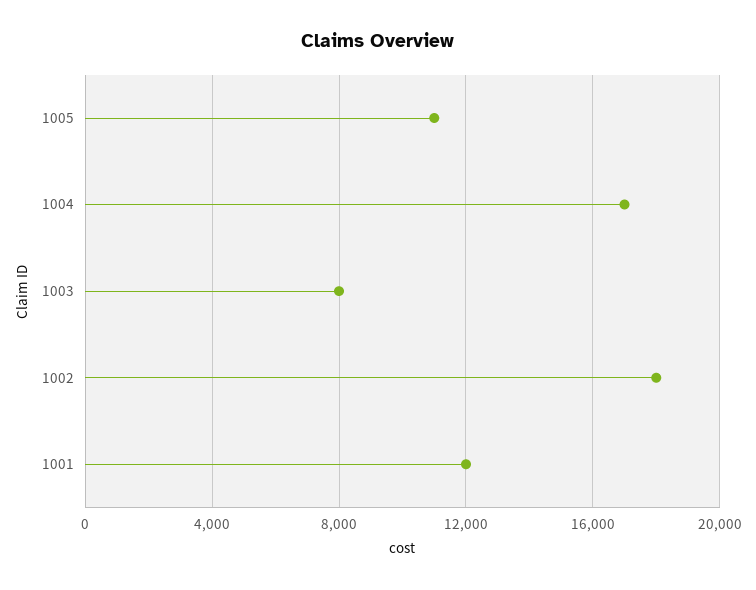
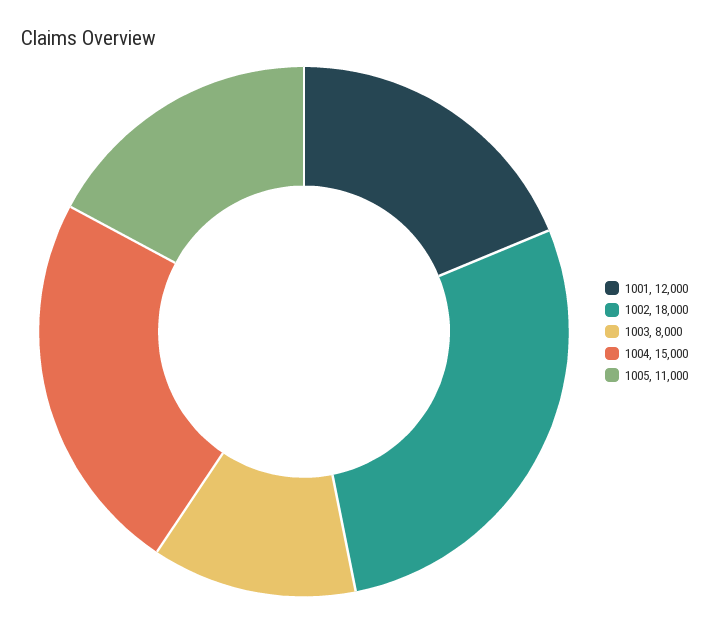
  {
    "1005": 11000,
-   "1004": 17000,
+   "1004": 15000,
    "1003": 8000,
    "1002": 18000,
    "1001": 12000
  }

